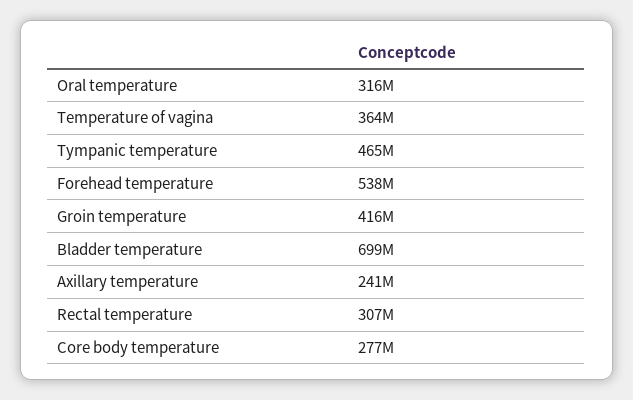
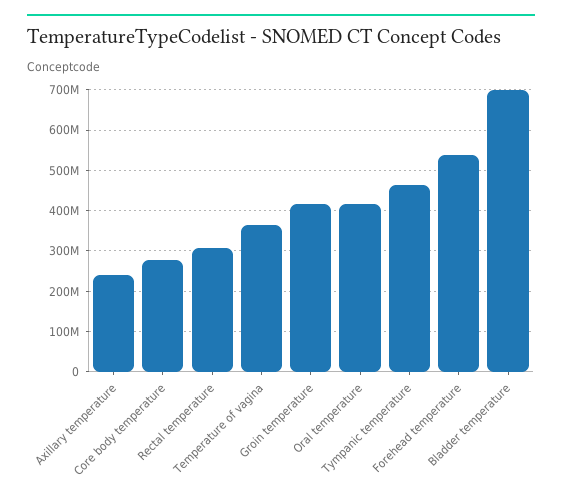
  {
-   "Oral temperature": 316000000,
+   "Oral temperature": 420000000,
    "Temperature of vagina": 364000000,
    "Tympanic temperature": 465000000,
    "Forehead temperature": 538000000,
    "Groin temperature": 416000000,
    "Bladder temperature": 699000000,
    "Axillary temperature": 241000000,
    "Rectal temperature": 307000000,
    "Core body temperature": 277000000
  }

